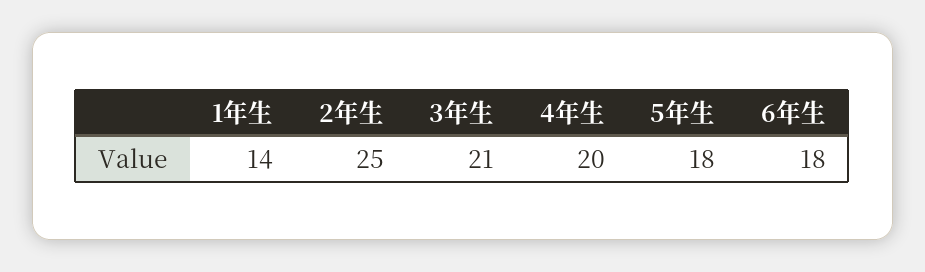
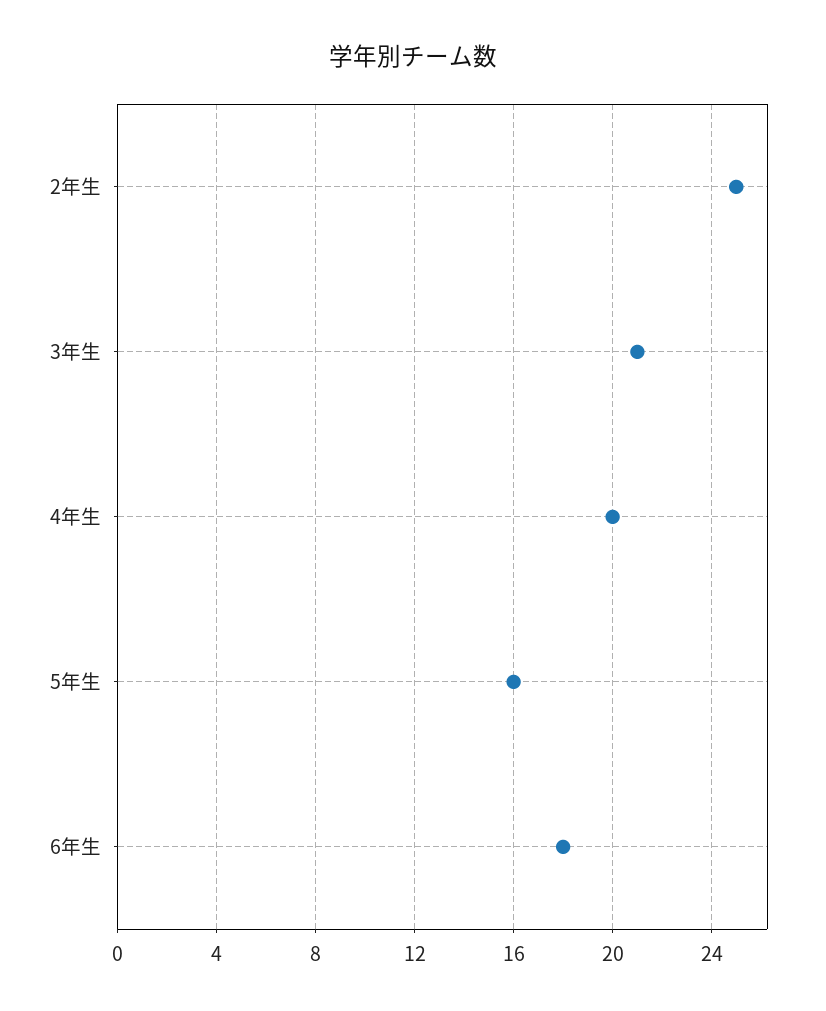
  {
-   "1年生": 14,
    "2年生": 25,
    "3年生": 21,
    "4年生": 20,
-   "5年生": 18,
+   "5年生": 16,
    "6年生": 18
  }

